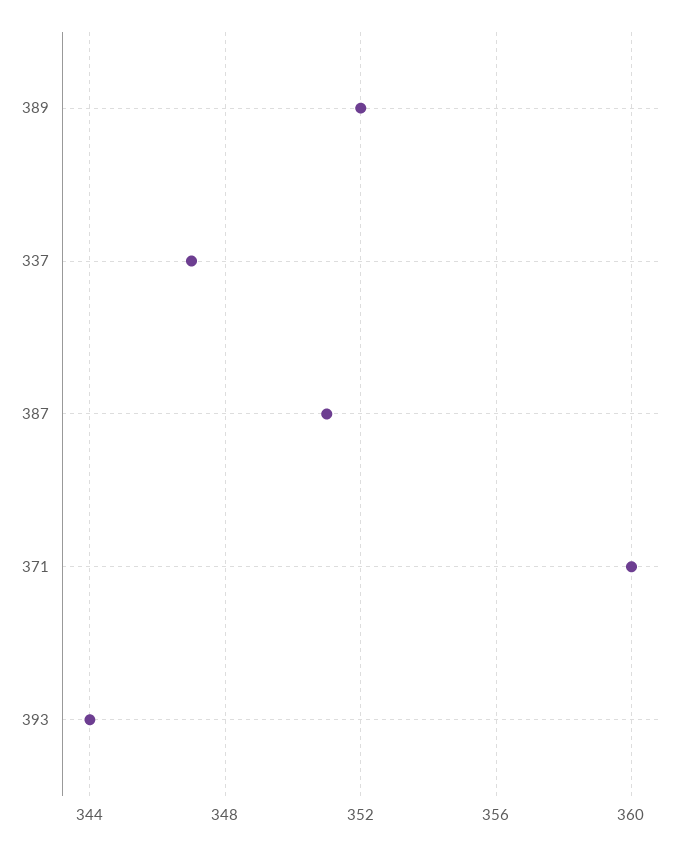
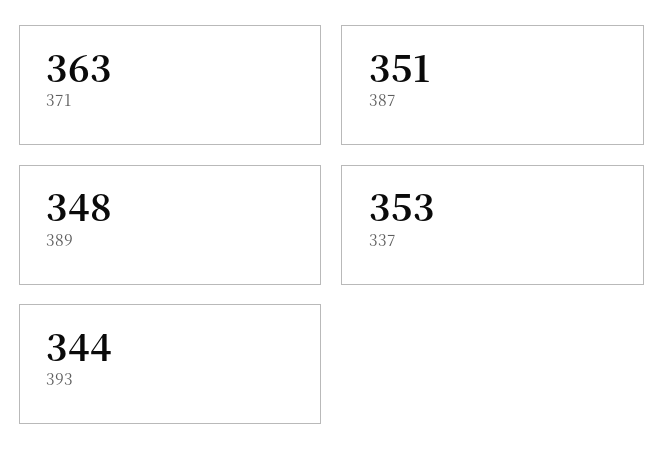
  {
-   "389": 352,
+   "389": 348,
-   "337": 347,
+   "337": 353,
    "387": 351,
-   "371": 360,
+   "371": 363,
    "393": 344
  }

